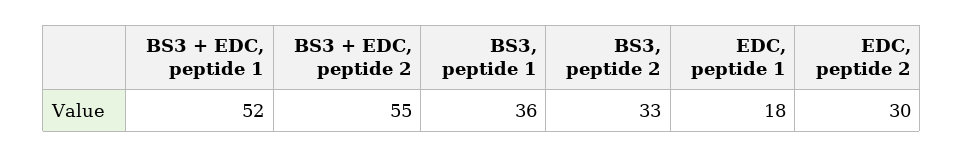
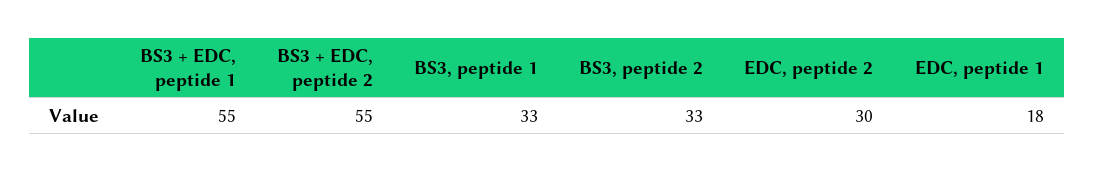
  {
-   "BS3 + EDC, peptide 1": 52,
+   "BS3 + EDC, peptide 1": 55,
    "BS3 + EDC, peptide 2": 55,
-   "BS3, peptide 1": 36,
+   "BS3, peptide 1": 33,
    "BS3, peptide 2": 33,
    "EDC, peptide 1": 18,
    "EDC, peptide 2": 30
  }

